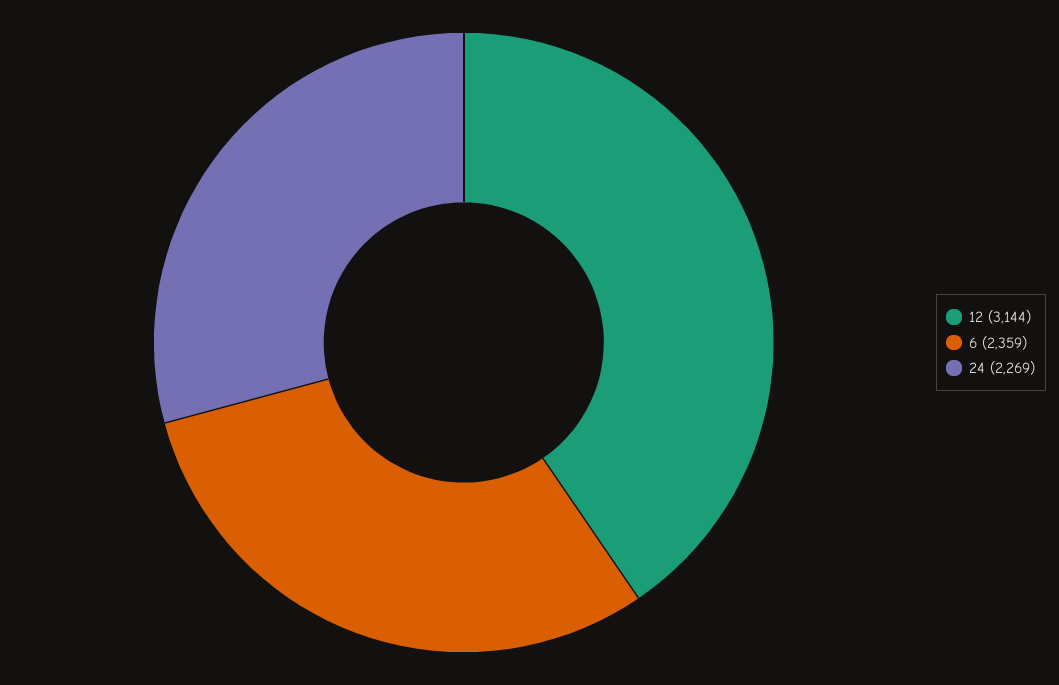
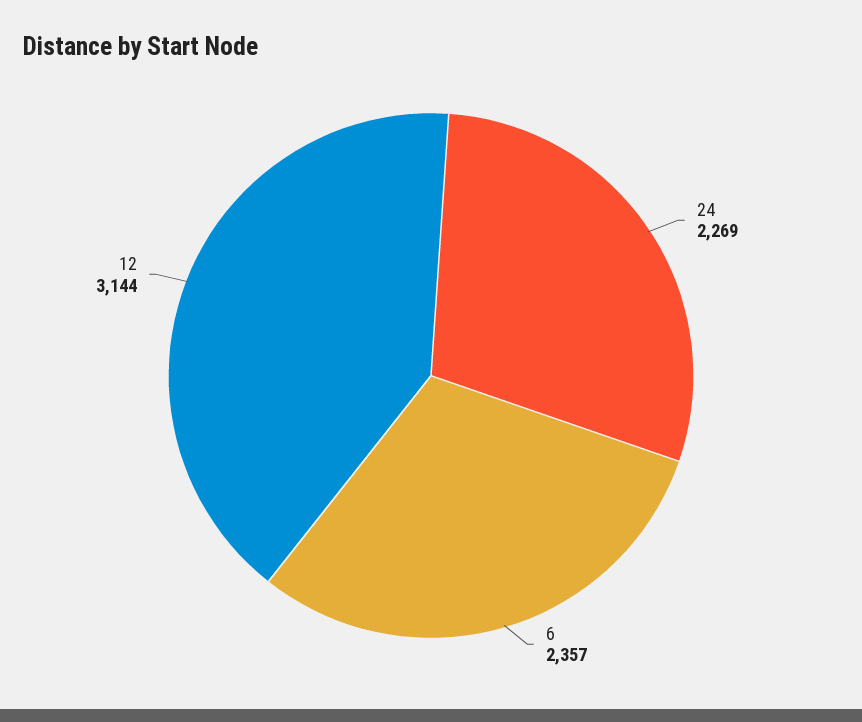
  {
    "12": 3144,
-   "6": 2359,
+   "6": 2357,
    "24": 2269
  }

